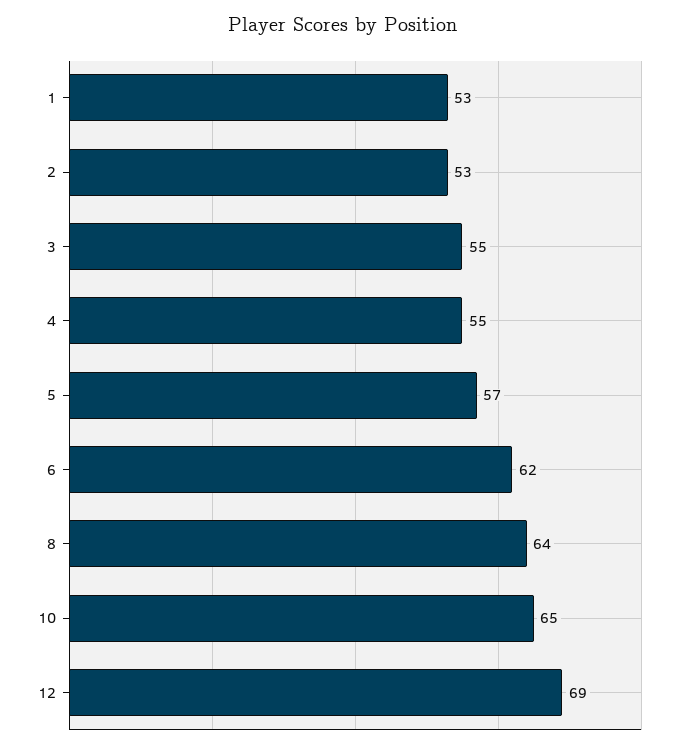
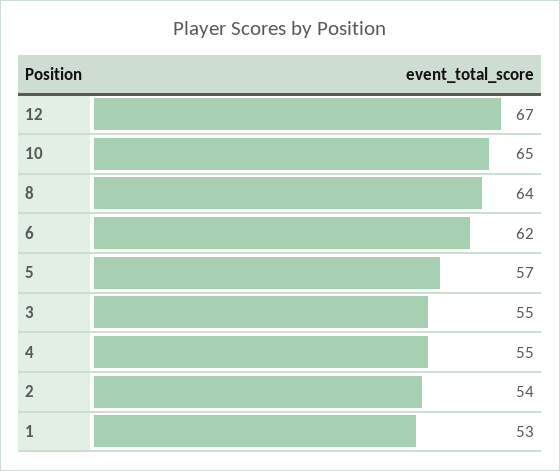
  {
    "1": 53,
-   "2": 53,
+   "2": 54,
    "3": 55,
    "4": 55,
    "5": 57,
    "6": 62,
    "8": 64,
    "10": 65,
-   "12": 69
+   "12": 67
  }

